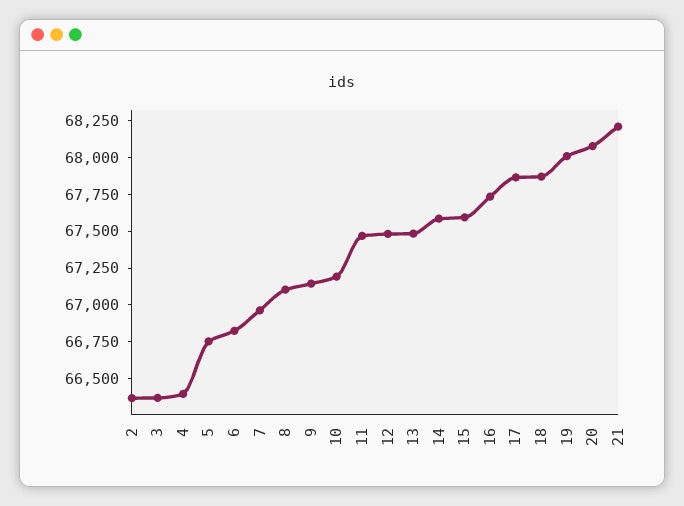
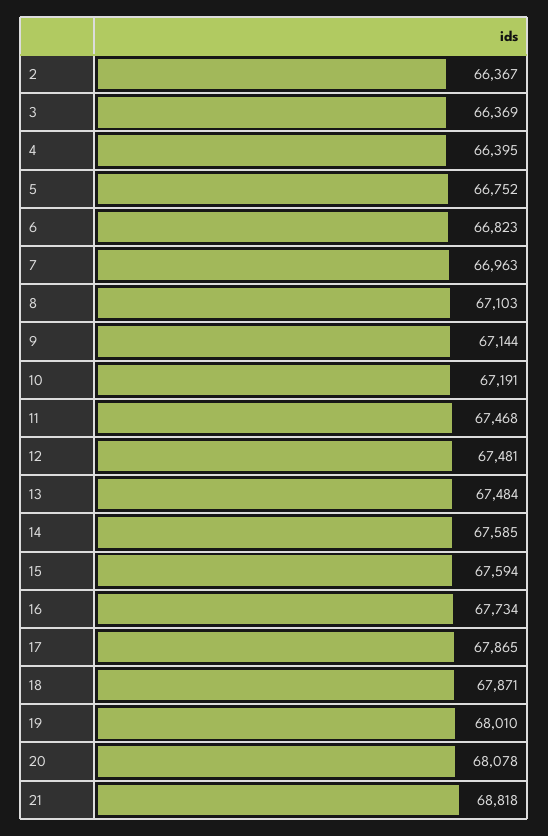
  {
    "2": 66367,
    "3": 66369,
    "4": 66395,
    "5": 66752,
    "6": 66823,
    "7": 66963,
    "8": 67103,
    "9": 67144,
    "10": 67191,
    "11": 67468,
    "12": 67481,
    "13": 67484,
    "14": 67585,
    "15": 67594,
    "16": 67734,
    "17": 67865,
    "18": 67871,
    "19": 68010,
    "20": 68078,
-   "21": 68250
+   "21": 68818
  }

